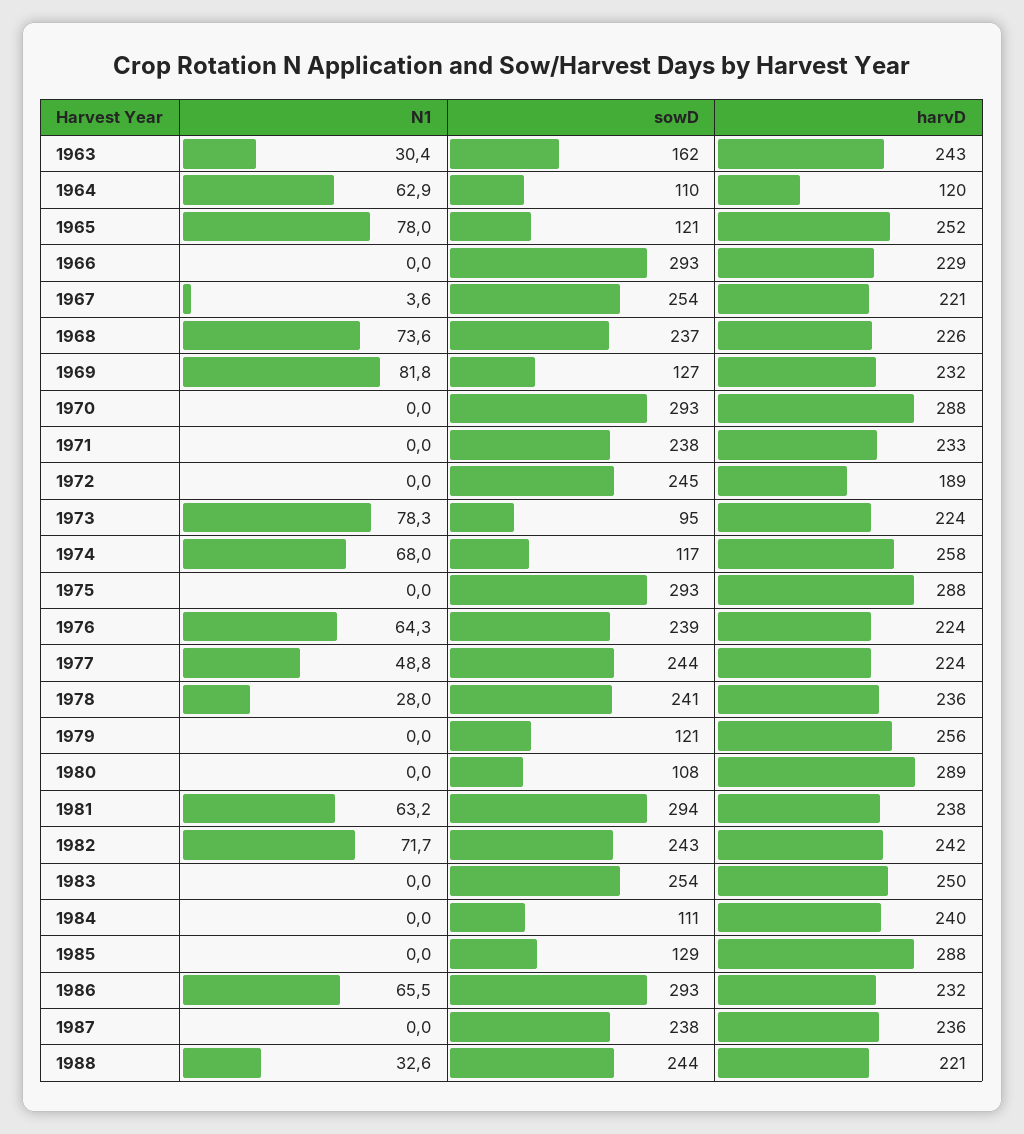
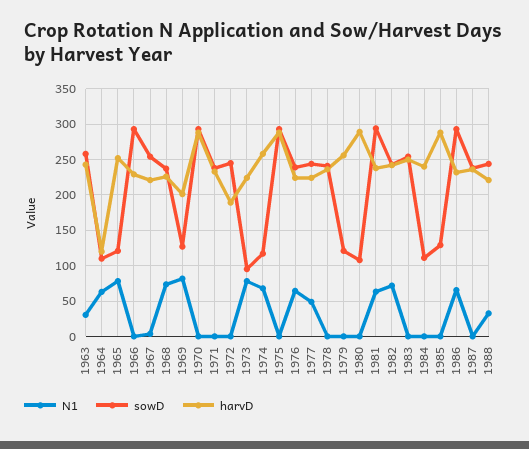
  {
    "N1": {
      "1963": 30.4,
      "1964": 62.9,
      "1965": 78,
      "1966": 0,
      "1967": 3.6,
      "1968": 73.6,
      "1969": 81.8,
      "1970": 0,
      "1971": 0,
      "1972": 0,
      "1973": 78.3,
      "1974": 68,
      "1975": 0,
      "1976": 64.3,
      "1977": 48.8,
-     "1978": 28,
+     "1978": 0,
      "1979": 0,
      "1980": 0,
      "1981": 63.2,
      "1982": 71.7,
      "1983": 0,
      "1984": 0,
      "1985": 0,
      "1986": 65.5,
      "1987": 0,
      "1988": 32.6
    },
    "sowD": {
-     "1963": 162,
+     "1963": 260,
      "1964": 110,
      "1965": 121,
      "1966": 293,
      "1967": 254,
      "1968": 237,
      "1969": 127,
      "1970": 293,
      "1971": 238,
      "1972": 245,
      "1973": 95,
      "1974": 117,
      "1975": 293,
      "1976": 239,
      "1977": 244,
      "1978": 241,
      "1979": 121,
      "1980": 108,
      "1981": 294,
      "1982": 243,
      "1983": 254,
      "1984": 111,
      "1985": 129,
      "1986": 293,
      "1987": 238,
      "1988": 244
    },
    "harvD": {
      "1963": 243,
      "1964": 120,
      "1965": 252,
      "1966": 229,
      "1967": 221,
      "1968": 226,
-     "1969": 232,
+     "1969": 200,
      "1970": 288,
      "1971": 233,
      "1972": 189,
      "1973": 224,
      "1974": 258,
      "1975": 288,
      "1976": 224,
      "1977": 224,
      "1978": 236,
      "1979": 256,
      "1980": 289,
      "1981": 238,
      "1982": 242,
      "1983": 250,
      "1984": 240,
      "1985": 288,
      "1986": 232,
      "1987": 236,
      "1988": 221
    }
  }

